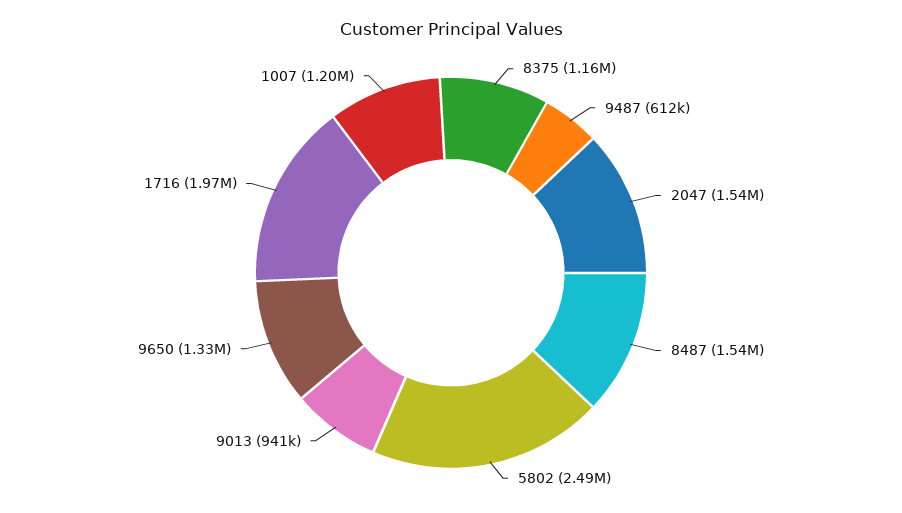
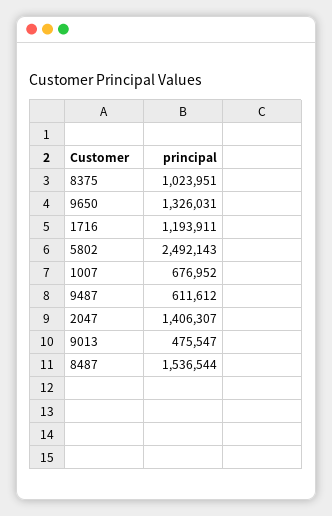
  {
-   "8375": 1160000,
+   "8375": 1023951,
    "9487": 611612,
-   "2047": 1540000,
+   "2047": 1406307,
    "8487": 1536544,
    "5802": 2492143,
-   "9013": 941000,
+   "9013": 475547,
    "9650": 1326031,
-   "1716": 1970000,
+   "1716": 1193911,
-   "1007": 1200000
+   "1007": 676952
  }

